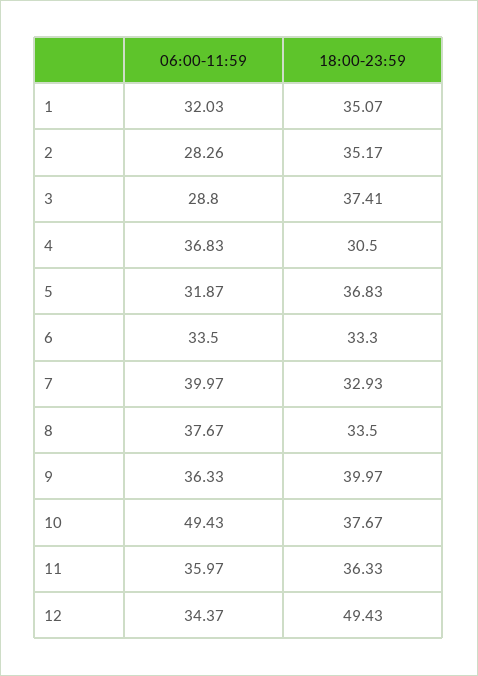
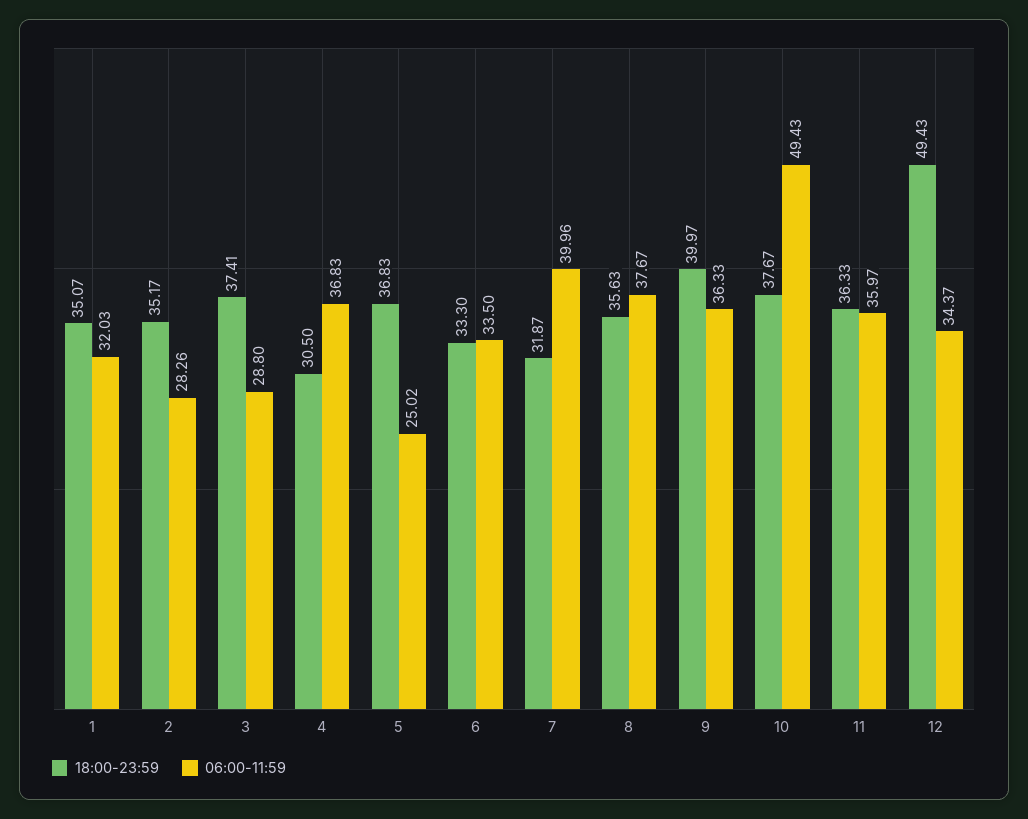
  {
    "06:00-11:59": {
      "1": 32.03,
      "2": 28.26,
      "3": 28.8,
      "4": 36.83,
-     "5": 31.87,
+     "5": 25.02,
      "6": 33.5,
-     "7": 39.97,
+     "7": 39.96,
      "8": 37.67,
      "9": 36.33,
      "10": 49.43,
      "11": 35.97,
      "12": 34.37
    },
    "18:00-23:59": {
      "1": 35.07,
      "2": 35.17,
      "3": 37.41,
      "4": 30.5,
      "5": 36.83,
      "6": 33.3,
-     "7": 32.93,
+     "7": 31.87,
-     "8": 33.5,
+     "8": 35.63,
      "9": 39.97,
      "10": 37.67,
      "11": 36.33,
      "12": 49.43
    }
  }

